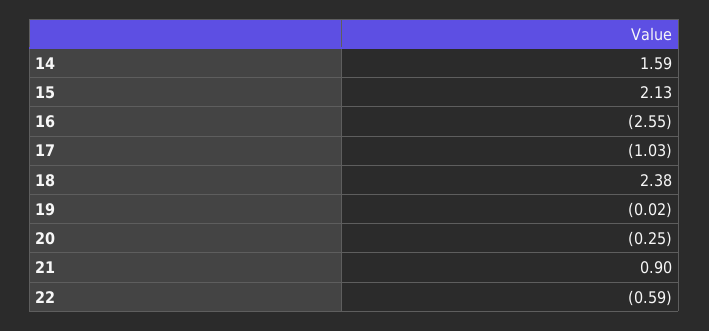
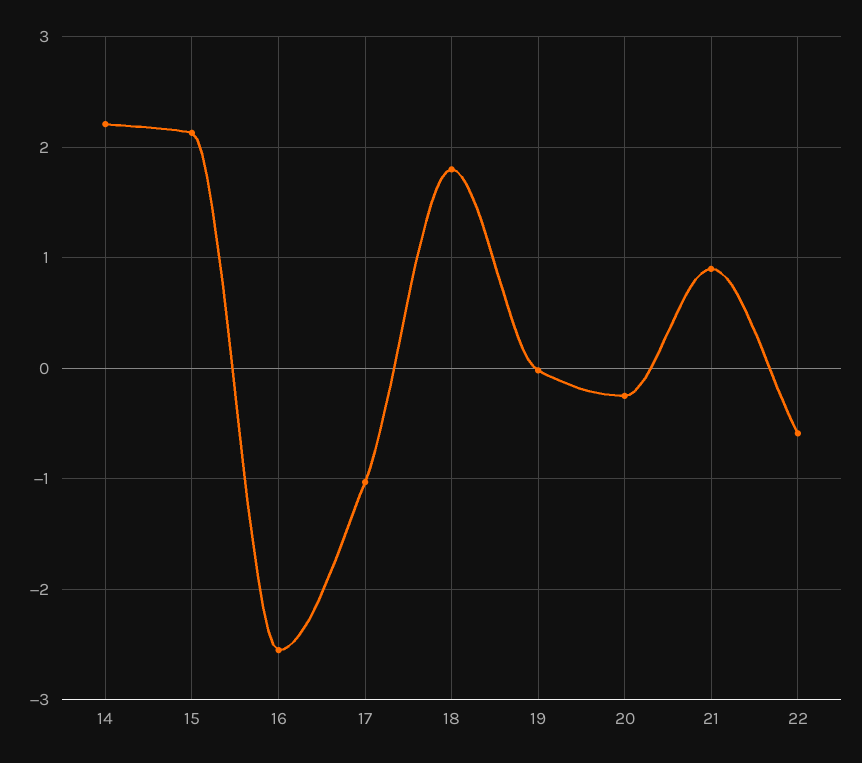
  {
-   "14": 1.59,
+   "14": 2.2,
    "15": 2.13,
    "16": -2.55,
    "17": -1.03,
-   "18": 2.38,
+   "18": 1.8,
    "19": -0.02,
    "20": -0.25,
    "21": 0.9,
    "22": -0.59
  }

